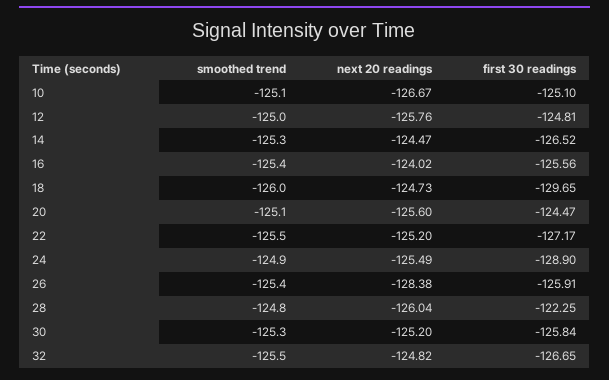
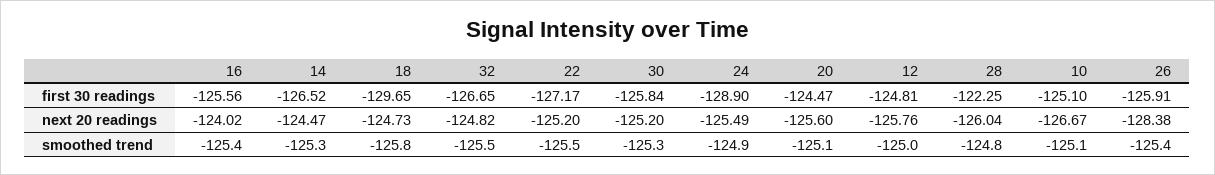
  {
    "smoothed trend": {
      "10": -125.1,
      "12": -125,
      "14": -125.3,
      "16": -125.4,
-     "18": -126,
+     "18": -125.8,
      "20": -125.1,
      "22": -125.5,
      "24": -124.9,
      "26": -125.4,
      "28": -124.8,
      "30": -125.3,
      "32": -125.5
    },
    "next 20 readings": {
      "10": -126.67,
      "12": -125.76,
      "14": -124.47,
      "16": -124.02,
      "18": -124.73,
      "20": -125.6,
      "22": -125.2,
      "24": -125.49,
      "26": -128.38,
      "28": -126.04,
      "30": -125.2,
      "32": -124.82
    },
    "first 30 readings": {
      "10": -125.1,
      "12": -124.81,
      "14": -126.52,
      "16": -125.56,
      "18": -129.65,
      "20": -124.47,
      "22": -127.17,
      "24": -128.9,
      "26": -125.91,
      "28": -122.25,
      "30": -125.84,
      "32": -126.65
    }
  }

